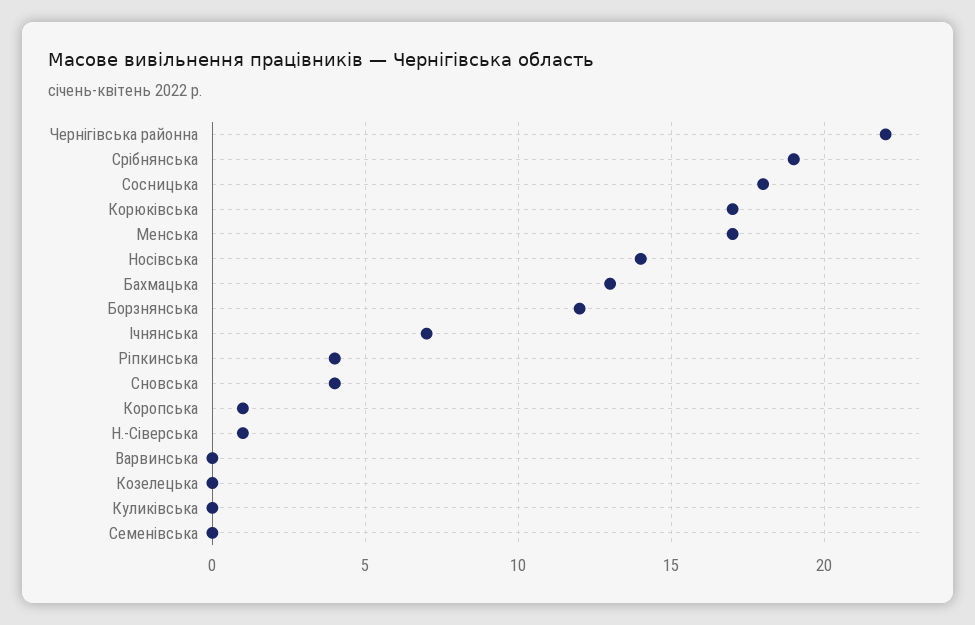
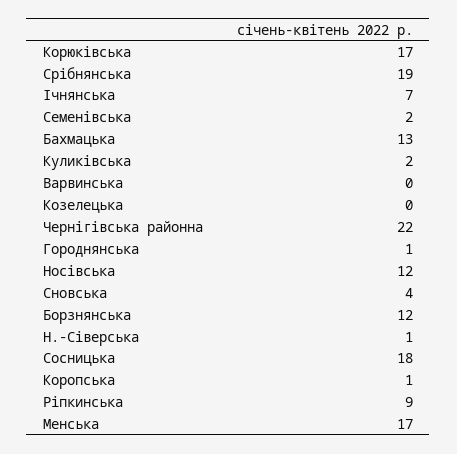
  {
    "Чернігівська районна": 22,
    "Срібнянська": 19,
    "Сосницька": 18,
    "Корюківська": 17,
    "Менська": 17,
-   "Носівська": 14,
+   "Носівська": 12,
    "Бахмацька": 13,
    "Борзнянська": 12,
    "Ічнянська": 7,
-   "Ріпкинська": 4,
+   "Ріпкинська": 9,
    "Сновська": 4,
    "Коропська": 1,
    "Н.-Сіверська": 1,
    "Варвинська": 0,
    "Козелецька": 0,
-   "Куликівська": 0,
+   "Куликівська": 2,
-   "Семенівська": 0
+   "Семенівська": 2,
+   "Городнянська": 1
  }

